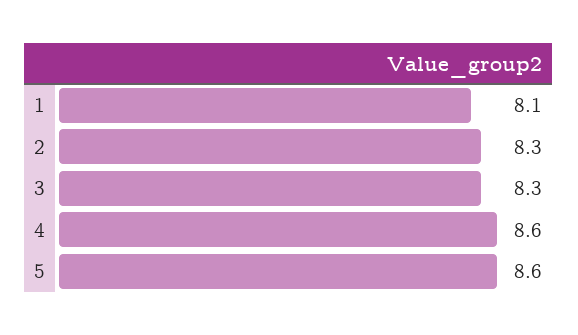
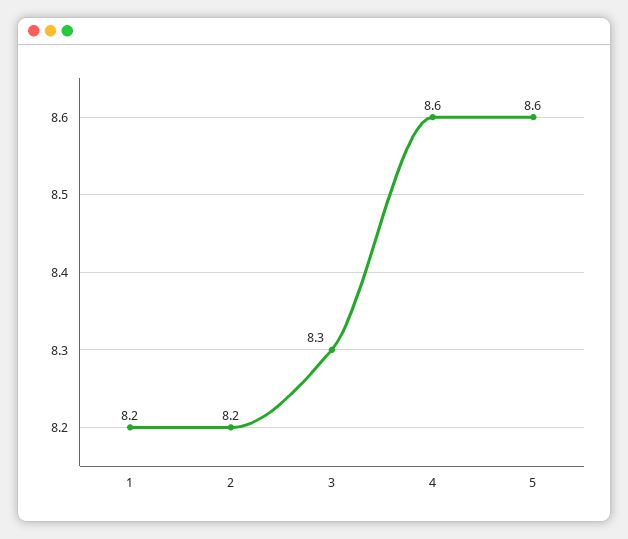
  {
-   "1": 8.1,
+   "1": 8.2,
-   "2": 8.3,
+   "2": 8.2,
    "3": 8.3,
    "4": 8.6,
    "5": 8.6
  }

